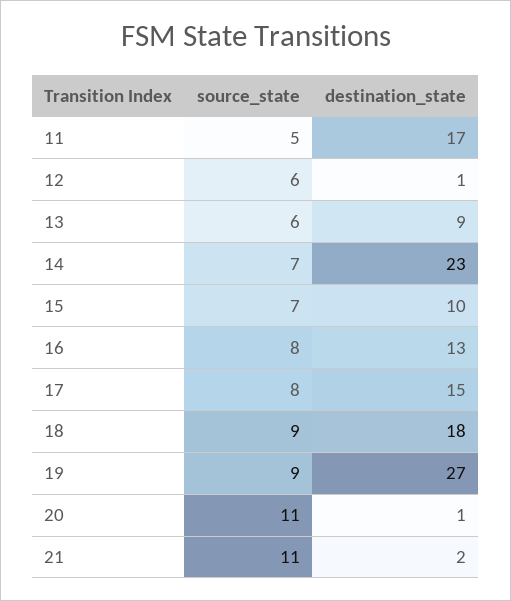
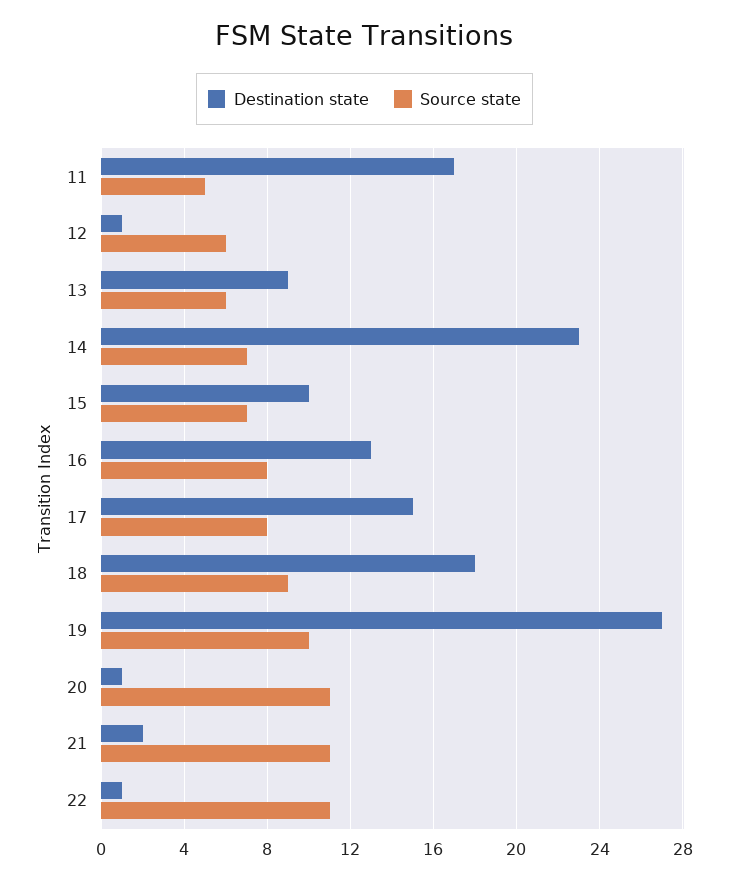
  {
    "source_state": {
      "11": 5,
      "12": 6,
      "13": 6,
      "14": 7,
      "15": 7,
      "16": 8,
      "17": 8,
      "18": 9,
-     "19": 9,
+     "19": 10,
      "20": 11,
-     "21": 11
+     "21": 11,
+     "22": 11
    },
    "destination_state": {
      "11": 17,
      "12": 1,
      "13": 9,
      "14": 23,
      "15": 10,
      "16": 13,
      "17": 15,
      "18": 18,
      "19": 27,
      "20": 1,
-     "21": 2
+     "21": 2,
+     "22": 1
    }
  }

